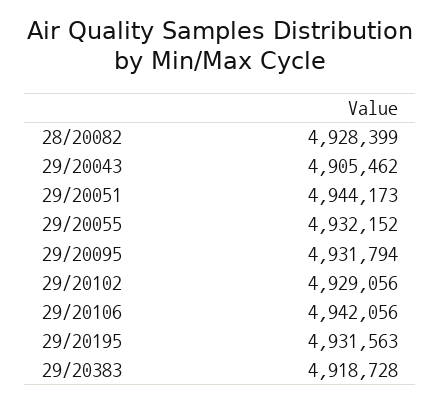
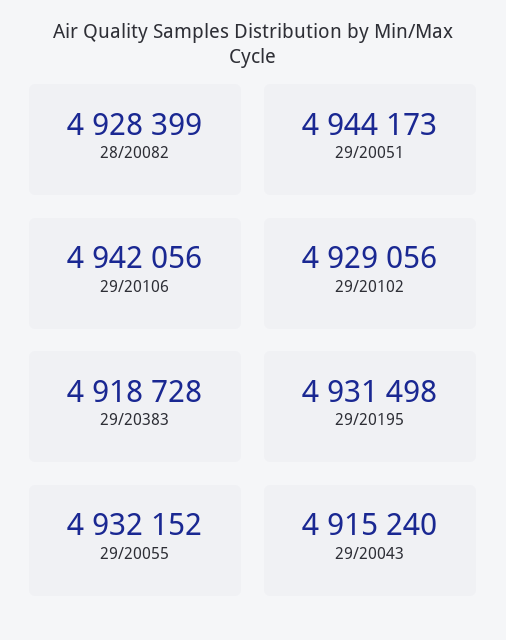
  {
    "28/20082": 4928399,
-   "29/20043": 4905462,
+   "29/20043": 4915240,
    "29/20051": 4944173,
    "29/20055": 4932152,
-   "29/20095": 4931794,
    "29/20102": 4929056,
    "29/20106": 4942056,
-   "29/20195": 4931563,
+   "29/20195": 4931498,
    "29/20383": 4918728
  }

